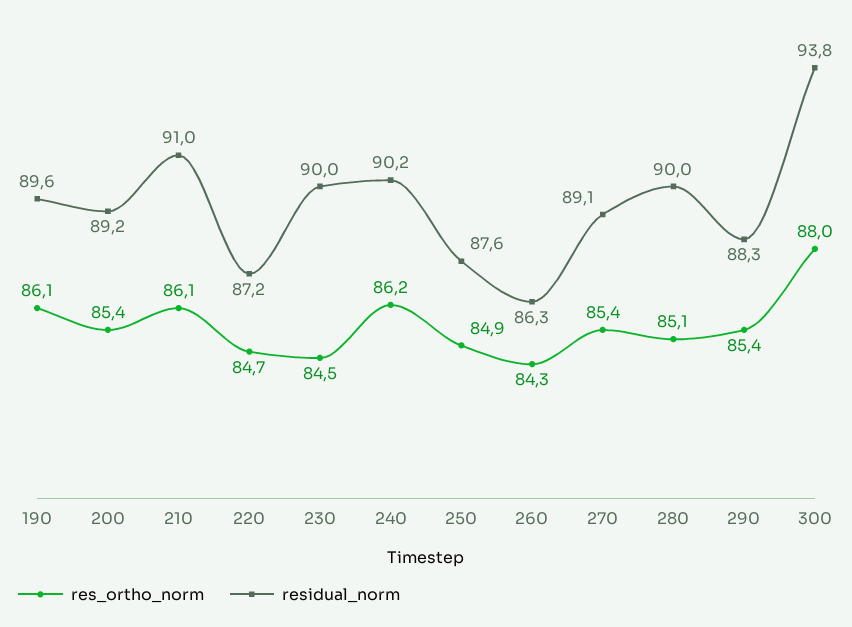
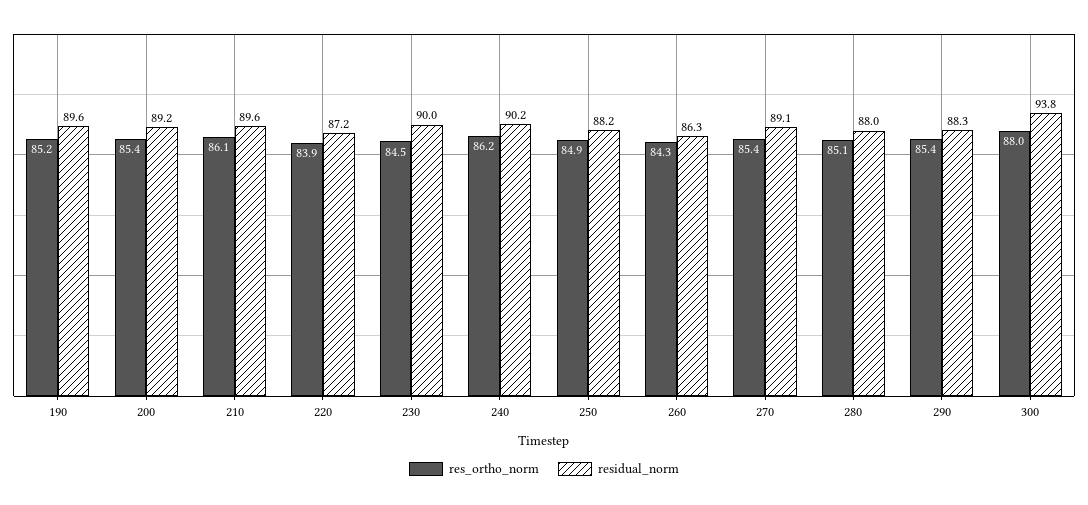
  {
    "res_ortho_norm": {
-     "190": 86.1,
+     "190": 85.2,
      "200": 85.4,
      "210": 86.1,
-     "220": 84.7,
+     "220": 83.9,
      "230": 84.5,
      "240": 86.2,
      "250": 84.9,
      "260": 84.3,
      "270": 85.4,
      "280": 85.1,
      "290": 85.4,
      "300": 88
    },
    "residual_norm": {
      "190": 89.6,
      "200": 89.2,
-     "210": 91,
+     "210": 89.6,
      "220": 87.2,
      "230": 90,
      "240": 90.2,
-     "250": 87.6,
+     "250": 88.2,
      "260": 86.3,
      "270": 89.1,
-     "280": 90,
+     "280": 88,
      "290": 88.3,
      "300": 93.8
    }
  }

